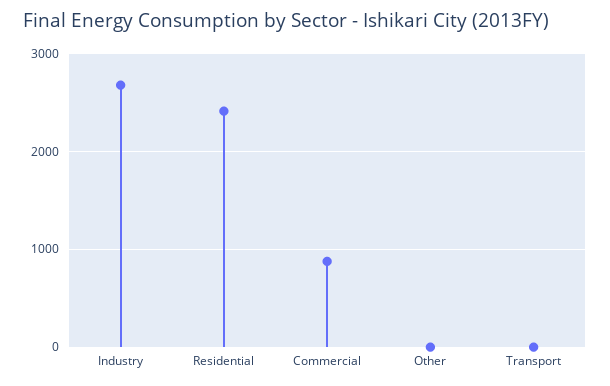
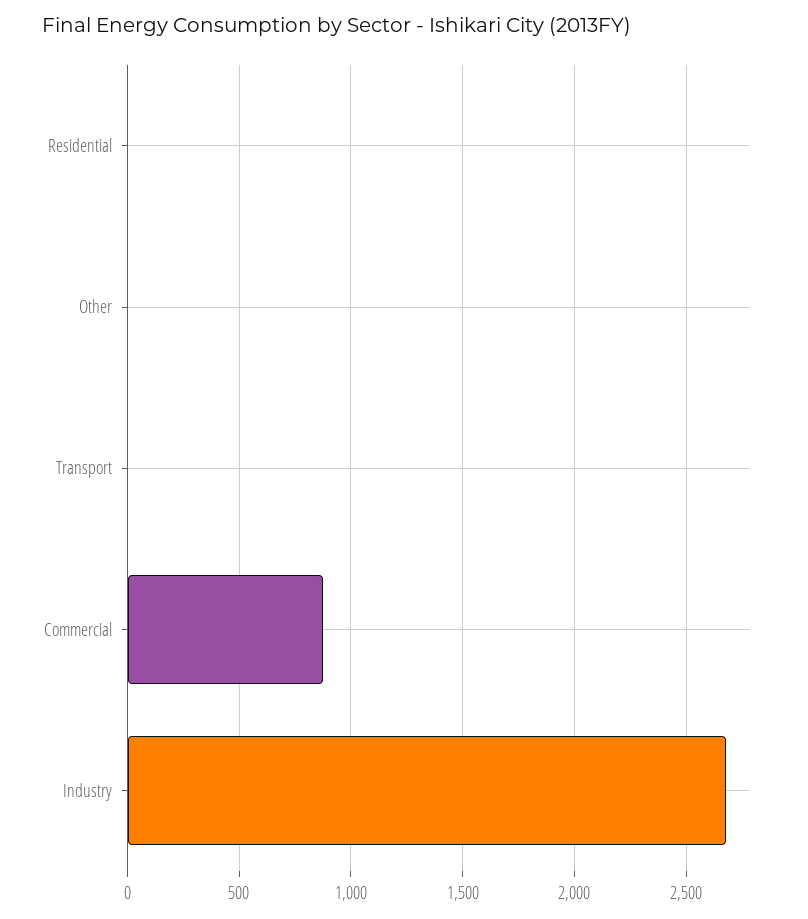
  {
    "Industry": 2700,
-   "Residential": 2400,
+   "Residential": 0,
    "Commercial": 900,
    "Other": 0,
    "Transport": 0
  }

